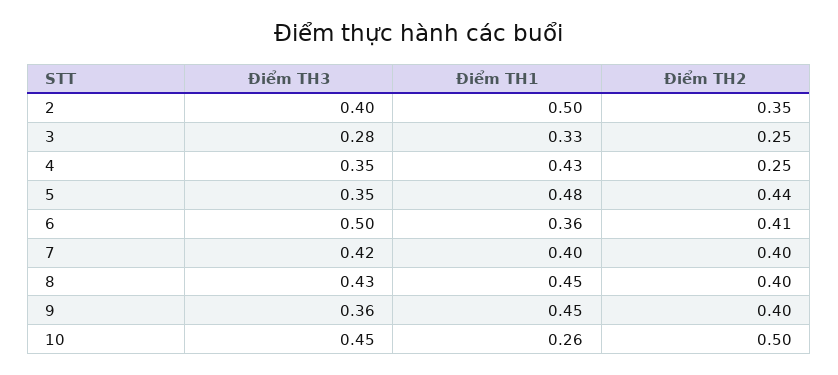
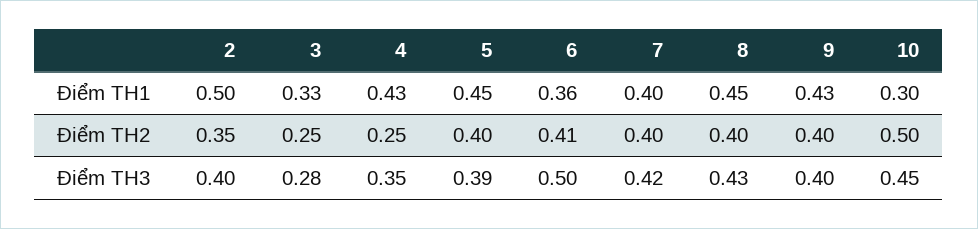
  {
    "Điểm TH3": {
      "2": 0.4,
      "3": 0.28,
      "4": 0.35,
-     "5": 0.35,
+     "5": 0.39,
      "6": 0.5,
      "7": 0.42,
      "8": 0.43,
-     "9": 0.36,
+     "9": 0.4,
      "10": 0.45
    },
    "Điểm TH1": {
      "2": 0.5,
      "3": 0.33,
      "4": 0.43,
-     "5": 0.48,
+     "5": 0.45,
      "6": 0.36,
      "7": 0.4,
      "8": 0.45,
-     "9": 0.45,
+     "9": 0.43,
-     "10": 0.26
+     "10": 0.3
    },
    "Điểm TH2": {
      "2": 0.35,
      "3": 0.25,
      "4": 0.25,
-     "5": 0.44,
+     "5": 0.4,
      "6": 0.41,
      "7": 0.4,
      "8": 0.4,
      "9": 0.4,
      "10": 0.5
    }
  }

